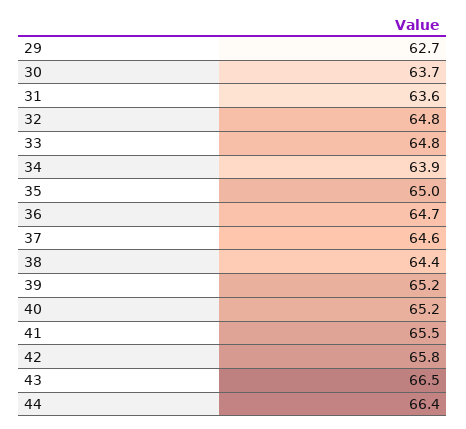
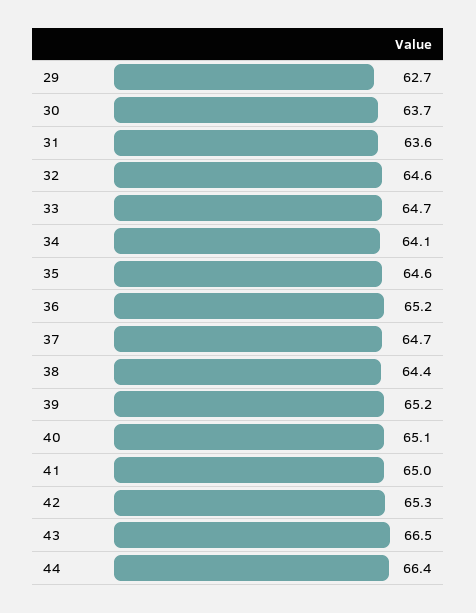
  {
    "29": 62.7,
    "30": 63.7,
    "31": 63.6,
-   "32": 64.8,
+   "32": 64.6,
-   "33": 64.8,
+   "33": 64.7,
-   "34": 63.9,
+   "34": 64.1,
-   "35": 65,
+   "35": 64.6,
-   "36": 64.7,
+   "36": 65.2,
-   "37": 64.6,
+   "37": 64.7,
    "38": 64.4,
    "39": 65.2,
-   "40": 65.2,
+   "40": 65.1,
-   "41": 65.5,
+   "41": 65,
-   "42": 65.8,
+   "42": 65.3,
    "43": 66.5,
    "44": 66.4
  }

